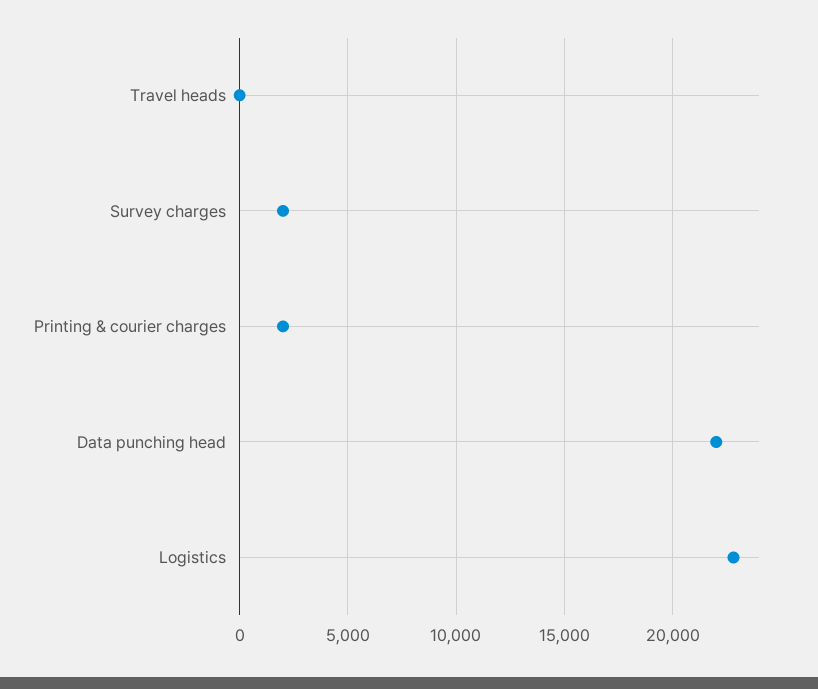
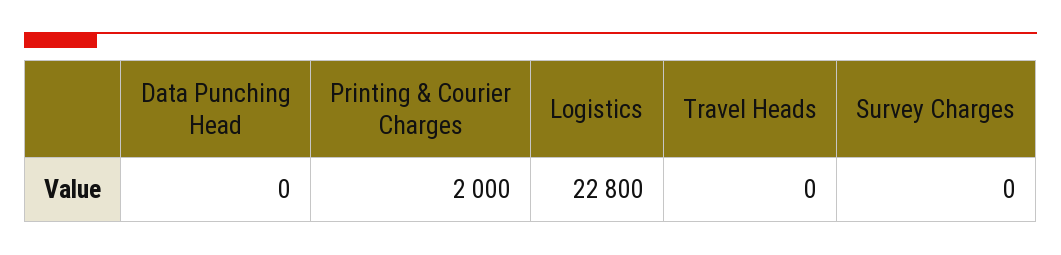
  {
    "Travel heads": 0,
-   "Survey charges": 2000,
+   "Survey charges": 0,
    "Printing & courier charges": 2000,
-   "Data punching head": 22000,
+   "Data punching head": 0,
    "Logistics": 22800
  }

